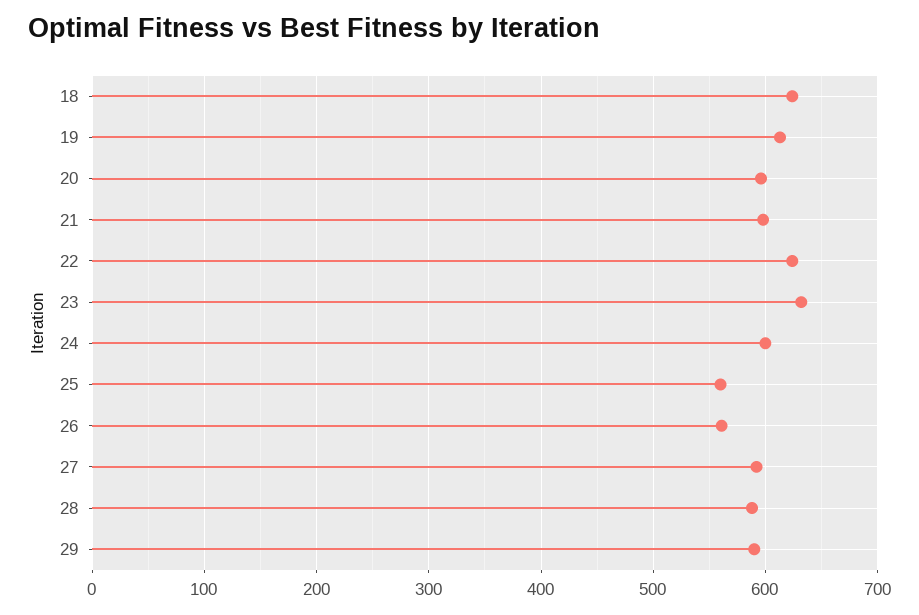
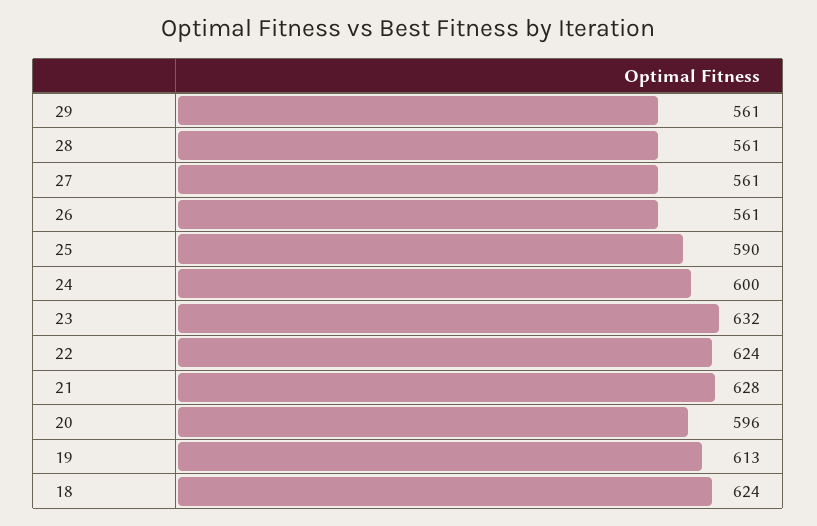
  {
    "18": 624,
    "19": 613,
    "20": 596,
-   "21": 600,
+   "21": 628,
    "22": 624,
    "23": 632,
    "24": 600,
-   "25": 560,
+   "25": 590,
    "26": 561,
-   "27": 590,
+   "27": 561,
-   "28": 590,
+   "28": 561,
-   "29": 590
+   "29": 561
  }

